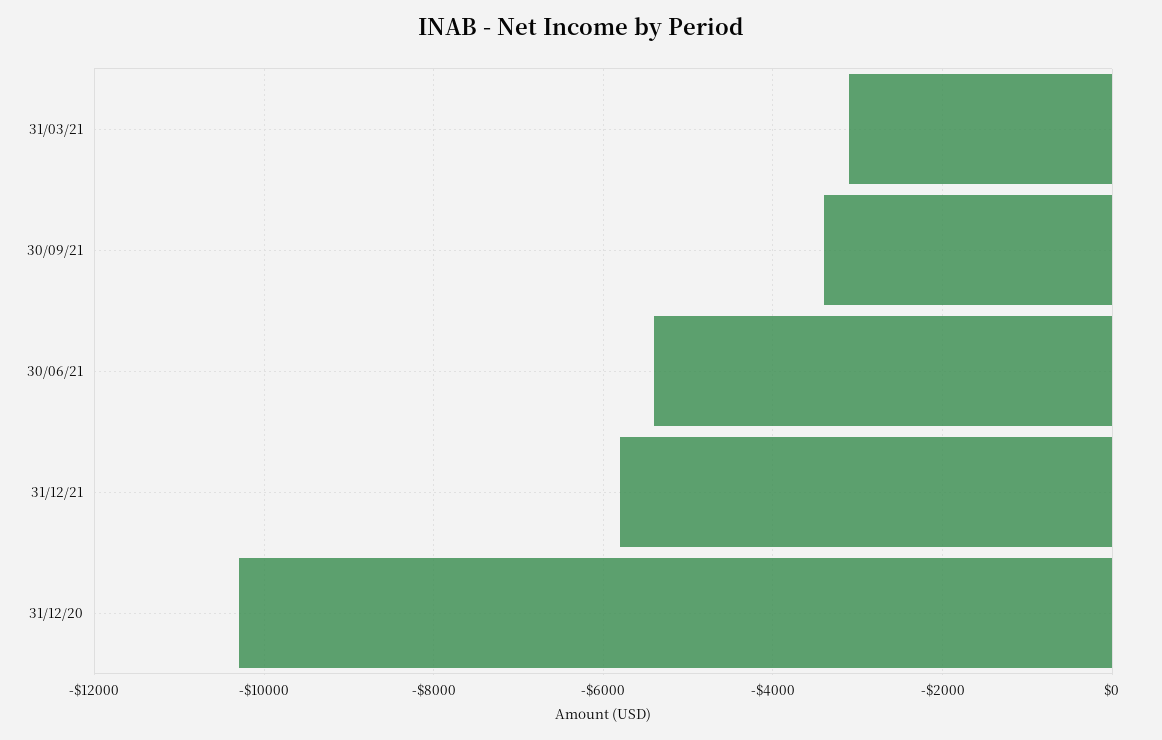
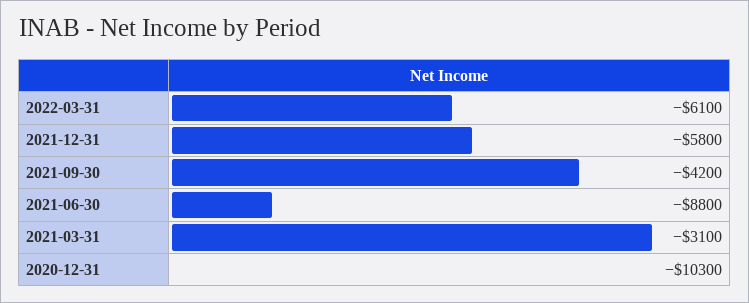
  {
    "31/03/21": -3100,
-   "30/09/21": -3400,
+   "30/09/21": -4200,
-   "30/06/21": -5400,
+   "30/06/21": -8800,
    "31/12/21": -5800,
-   "31/12/20": -10300
+   "31/12/20": -10300,
+   "2022-03-31": -6100
  }

